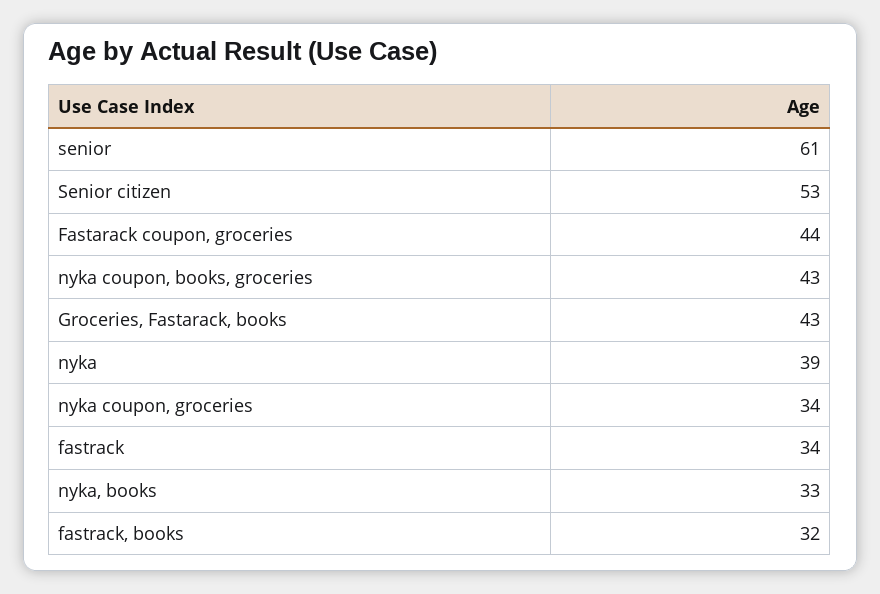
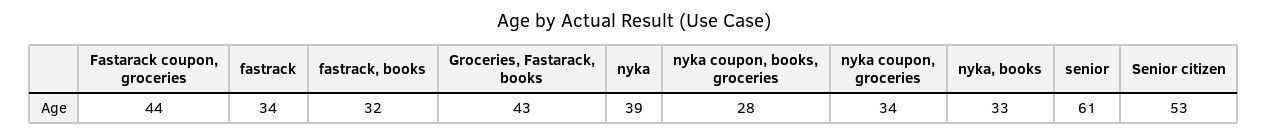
  {
    "senior": 61,
    "Senior citizen": 53,
    "Fastarack coupon, groceries": 44,
-   "nyka coupon, books, groceries": 43,
+   "nyka coupon, books, groceries": 28,
    "Groceries, Fastarack, books": 43,
    "nyka": 39,
    "nyka coupon, groceries": 34,
    "fastrack": 34,
    "nyka, books": 33,
    "fastrack, books": 32
  }

